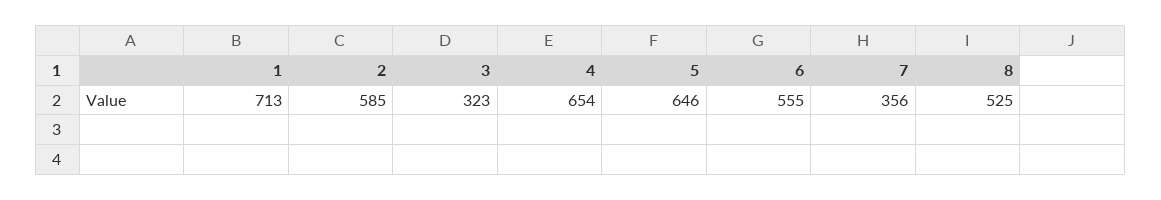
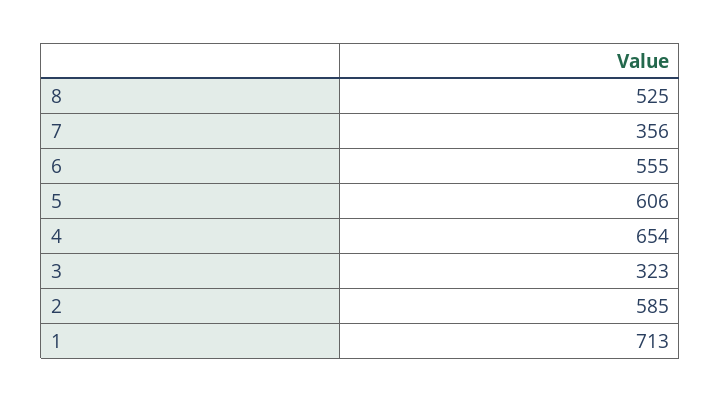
  {
    "1": 713,
    "2": 585,
    "3": 323,
    "4": 654,
-   "5": 646,
+   "5": 606,
    "6": 555,
    "7": 356,
    "8": 525
  }

